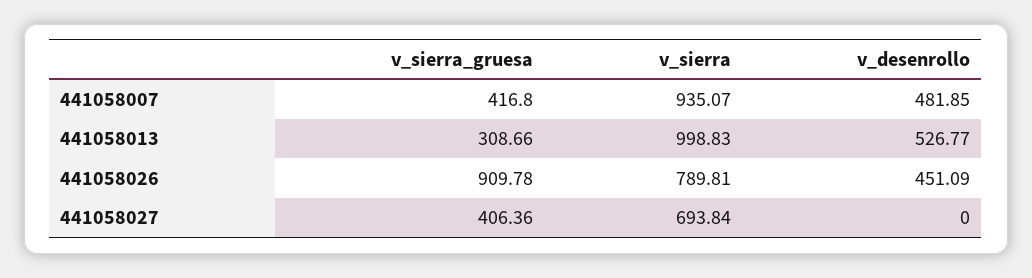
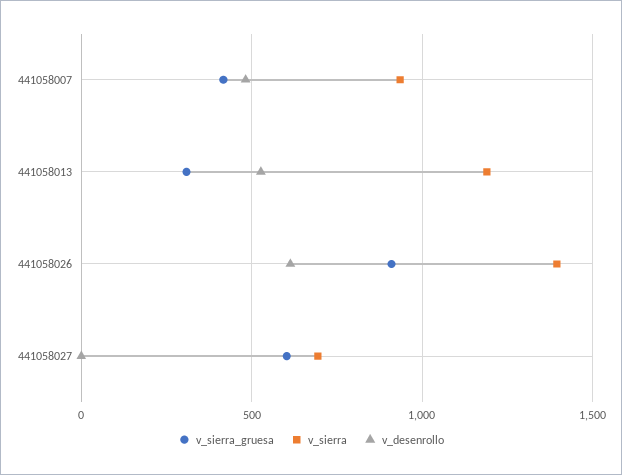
  {
    "v_sierra_gruesa": {
      "441058007": 416.8,
      "441058013": 308.66,
      "441058026": 909.78,
-     "441058027": 406.36
+     "441058027": 600
    },
    "v_sierra": {
      "441058007": 935.07,
-     "441058013": 998.83,
+     "441058013": 1200,
-     "441058026": 789.81,
+     "441058026": 1400,
      "441058027": 693.84
    },
    "v_desenrollo": {
      "441058007": 481.85,
      "441058013": 526.77,
-     "441058026": 451.09,
+     "441058026": 600,
      "441058027": 0
    }
  }

